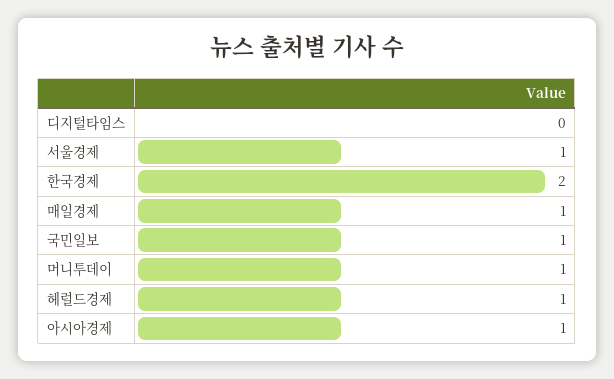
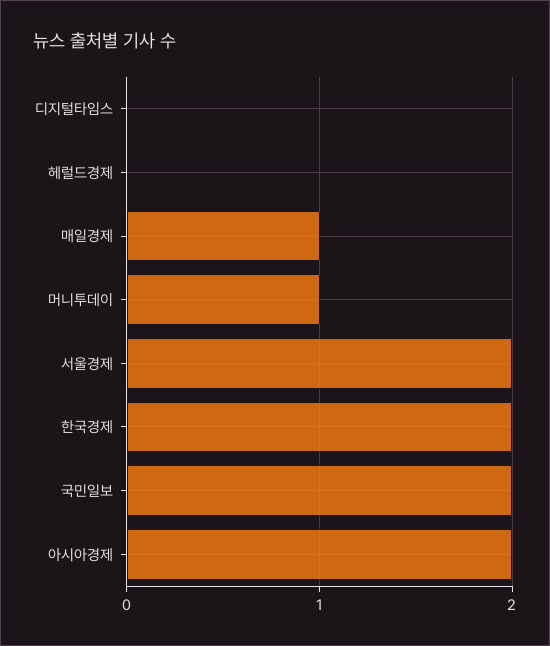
  {
    "디지털타임스": 0,
-   "서울경제": 1,
+   "서울경제": 2,
    "한국경제": 2,
    "매일경제": 1,
-   "국민일보": 1,
+   "국민일보": 2,
    "머니투데이": 1,
-   "헤럴드경제": 1,
+   "헤럴드경제": 0,
-   "아시아경제": 1
+   "아시아경제": 2
  }

